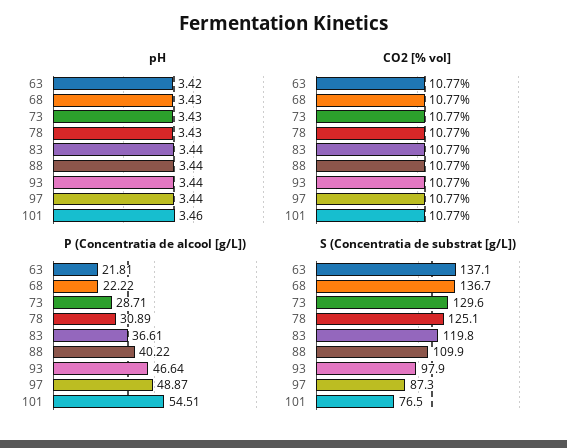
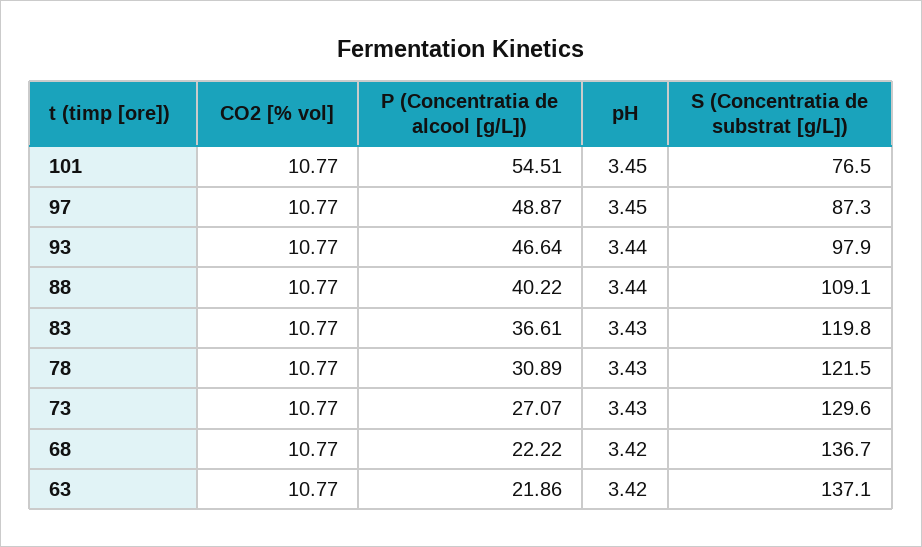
  {
    "pH": {
      "63": 3.42,
-     "68": 3.43,
+     "68": 3.42,
      "73": 3.43,
      "78": 3.43,
-     "83": 3.44,
+     "83": 3.43,
      "88": 3.44,
      "93": 3.44,
-     "97": 3.44,
+     "97": 3.45,
-     "101": 3.46
+     "101": 3.45
    },
    "CO2 [% vol]": {
      "63": 10.77,
      "68": 10.77,
      "73": 10.77,
      "78": 10.77,
      "83": 10.77,
      "88": 10.77,
      "93": 10.77,
      "97": 10.77,
      "101": 10.77
    },
    "P (Concentratia de alcool [g/L])": {
-     "63": 21.81,
+     "63": 21.86,
      "68": 22.22,
-     "73": 28.71,
+     "73": 27.07,
      "78": 30.89,
      "83": 36.61,
      "88": 40.22,
      "93": 46.64,
      "97": 48.87,
      "101": 54.51
    },
    "S (Concentratia de substrat [g/L])": {
      "63": 137.1,
      "68": 136.7,
      "73": 129.6,
-     "78": 125.1,
+     "78": 121.5,
      "83": 119.8,
-     "88": 109.9,
+     "88": 109.1,
      "93": 97.9,
      "97": 87.3,
      "101": 76.5
    }
  }

